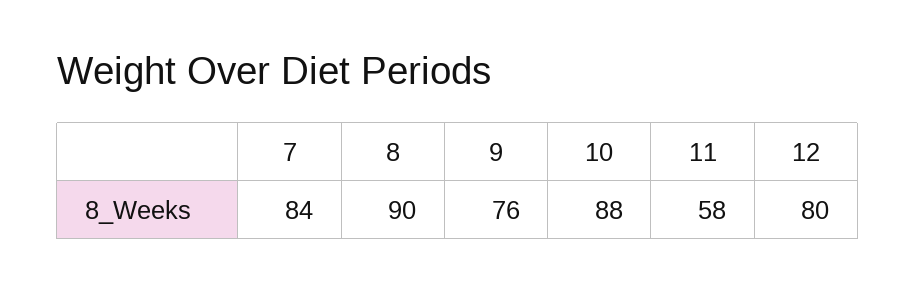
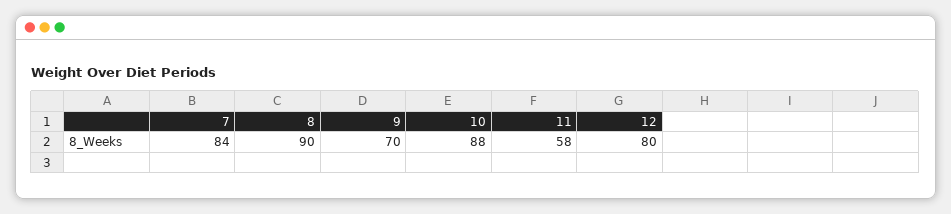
  {
    "7": 84,
    "8": 90,
-   "9": 76,
+   "9": 70,
    "10": 88,
    "11": 58,
    "12": 80
  }

